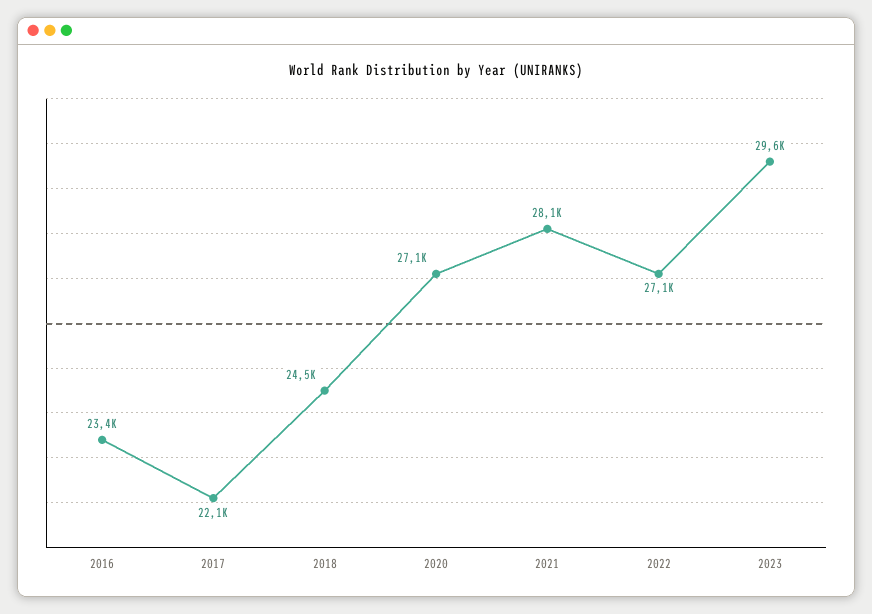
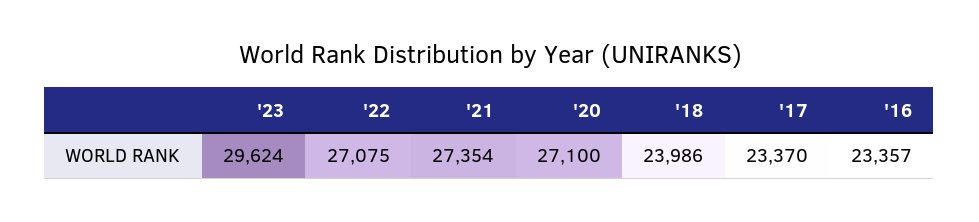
  {
    "2016": 23357,
-   "2017": 22100,
+   "2017": 23370,
-   "2018": 24500,
+   "2018": 23986,
    "2020": 27100,
-   "2021": 28100,
+   "2021": 27354,
    "2022": 27075,
    "2023": 29624
  }

